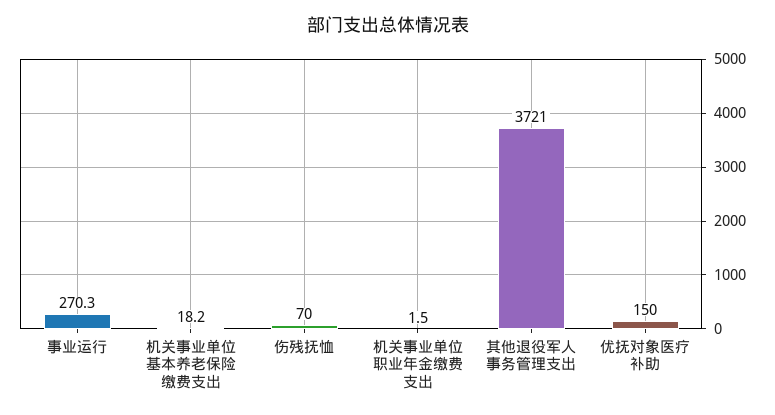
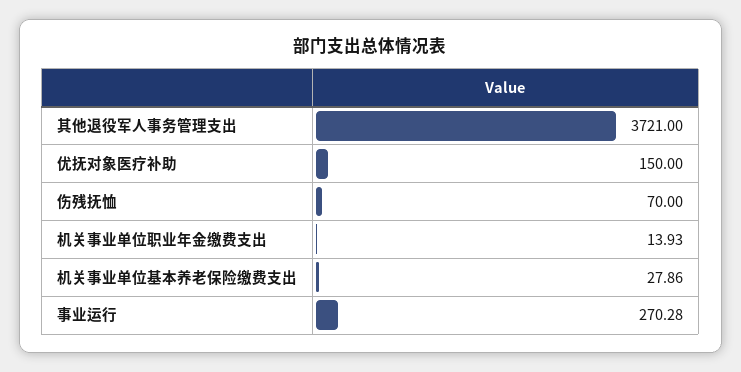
  {
    "事业运行": 270.28,
-   "机关事业单位基本养老保险缴费支出": 18.2,
+   "机关事业单位基本养老保险缴费支出": 27.86,
    "伤残抚恤": 70,
-   "机关事业单位职业年金缴费支出": 1.5,
+   "机关事业单位职业年金缴费支出": 13.93,
    "其他退役军人事务管理支出": 3721,
    "优抚对象医疗补助": 150
  }

